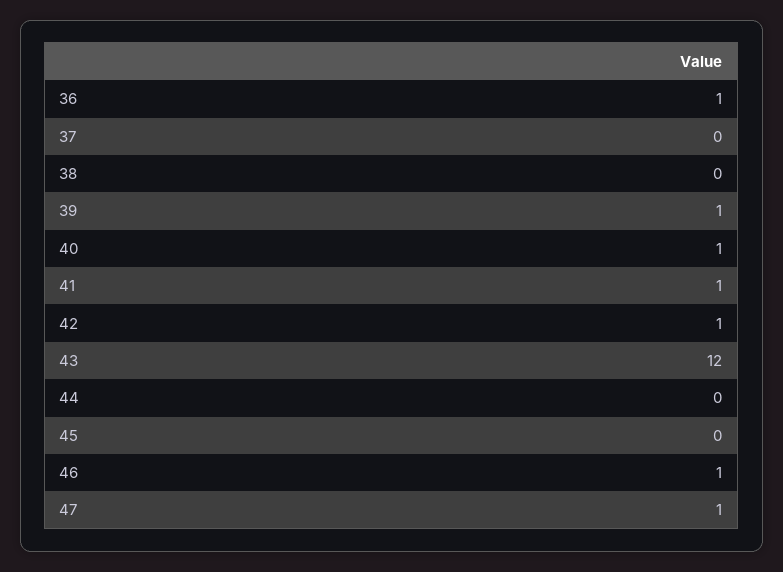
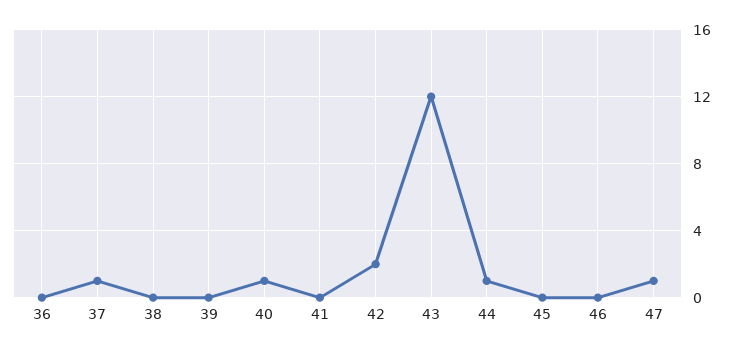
  {
-   "36": 1,
+   "36": 0,
-   "37": 0,
+   "37": 1,
    "38": 0,
-   "39": 1,
+   "39": 0,
    "40": 1,
-   "41": 1,
+   "41": 0,
-   "42": 1,
+   "42": 2,
    "43": 12,
-   "44": 0,
+   "44": 1,
    "45": 0,
-   "46": 1,
+   "46": 0,
    "47": 1
  }

